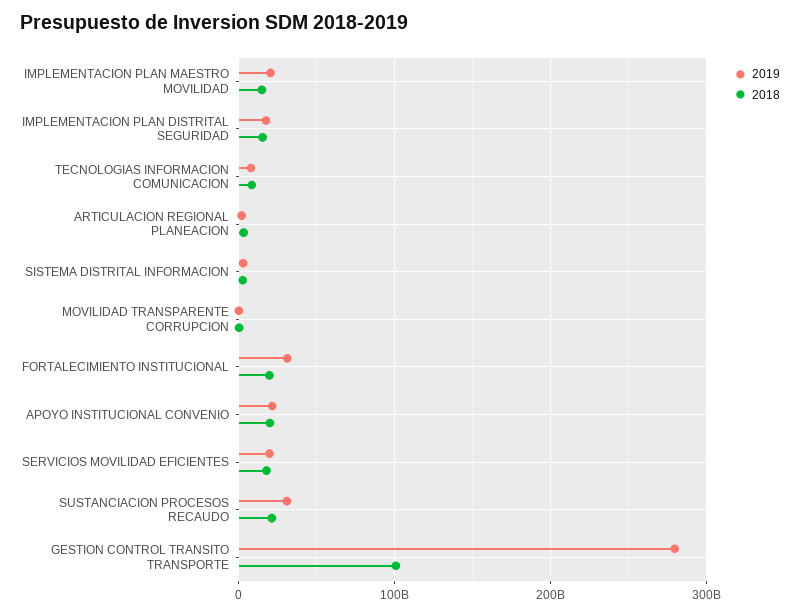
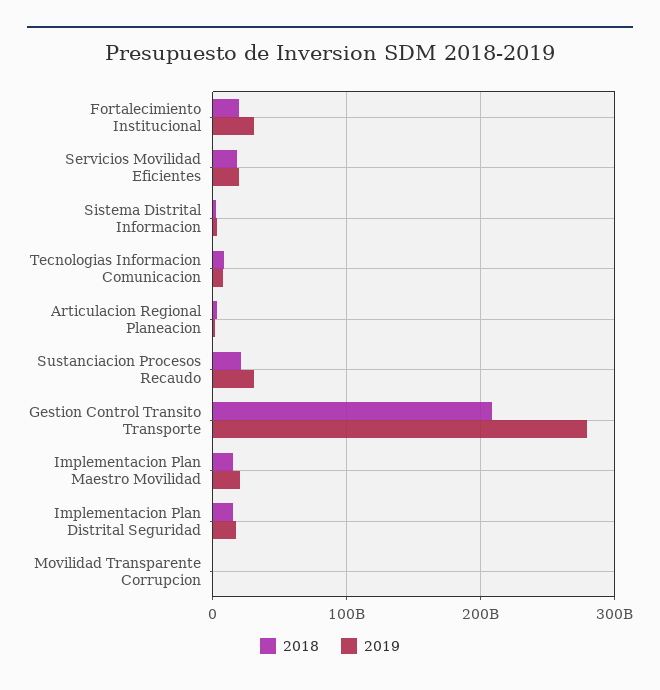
  {
    "2019": {
      "IMPLEMENTACION PLAN MAESTRO MOVILIDAD": 20000000000,
      "IMPLEMENTACION PLAN DISTRITAL SEGURIDAD": 20000000000,
      "TECNOLOGIAS INFORMACION COMUNICACION": 10000000000,
      "ARTICULACION REGIONAL PLANEACION": 0,
      "SISTEMA DISTRITAL INFORMACION": 0,
      "MOVILIDAD TRANSPARENTE CORRUPCION": 0,
      "FORTALECIMIENTO INSTITUCIONAL": 30000000000,
-     "APOYO INSTITUCIONAL CONVENIO": 20000000000,
      "SERVICIOS MOVILIDAD EFICIENTES": 20000000000,
      "SUSTANCIACION PROCESOS RECAUDO": 30000000000,
      "GESTION CONTROL TRANSITO TRANSPORTE": 280000000000
    },
    "2018": {
      "IMPLEMENTACION PLAN MAESTRO MOVILIDAD": 10000000000,
      "IMPLEMENTACION PLAN DISTRITAL SEGURIDAD": 20000000000,
      "TECNOLOGIAS INFORMACION COMUNICACION": 10000000000,
      "ARTICULACION REGIONAL PLANEACION": 0,
      "SISTEMA DISTRITAL INFORMACION": 0,
      "MOVILIDAD TRANSPARENTE CORRUPCION": 0,
      "FORTALECIMIENTO INSTITUCIONAL": 20000000000,
-     "APOYO INSTITUCIONAL CONVENIO": 20000000000,
      "SERVICIOS MOVILIDAD EFICIENTES": 20000000000,
      "SUSTANCIACION PROCESOS RECAUDO": 20000000000,
-     "GESTION CONTROL TRANSITO TRANSPORTE": 100000000000
+     "GESTION CONTROL TRANSITO TRANSPORTE": 210000000000
    }
  }

